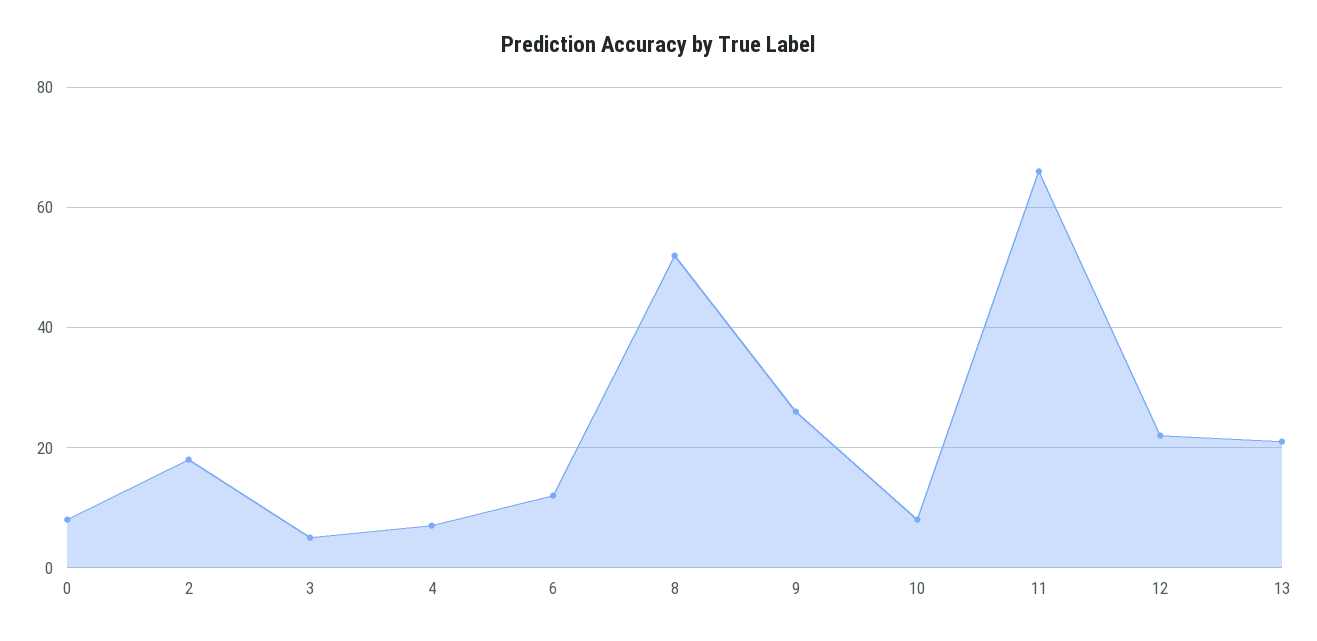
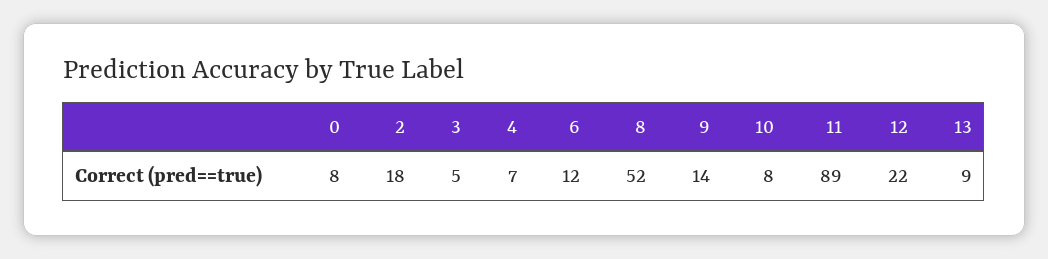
  {
    "0": 8,
    "2": 18,
    "3": 5,
    "4": 7,
    "6": 12,
    "8": 52,
-   "9": 25,
+   "9": 14,
    "10": 8,
-   "11": 65,
+   "11": 89,
    "12": 22,
-   "13": 20
+   "13": 9
  }

